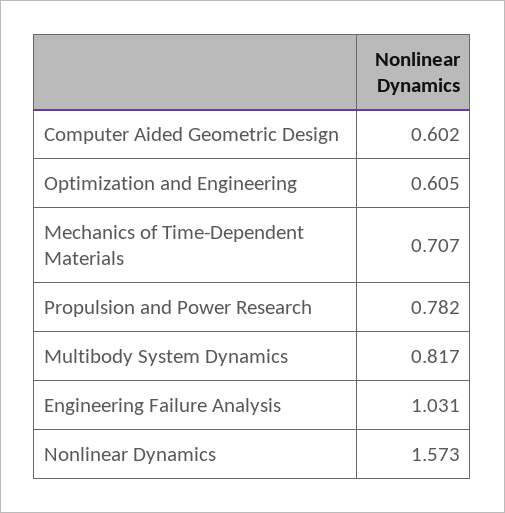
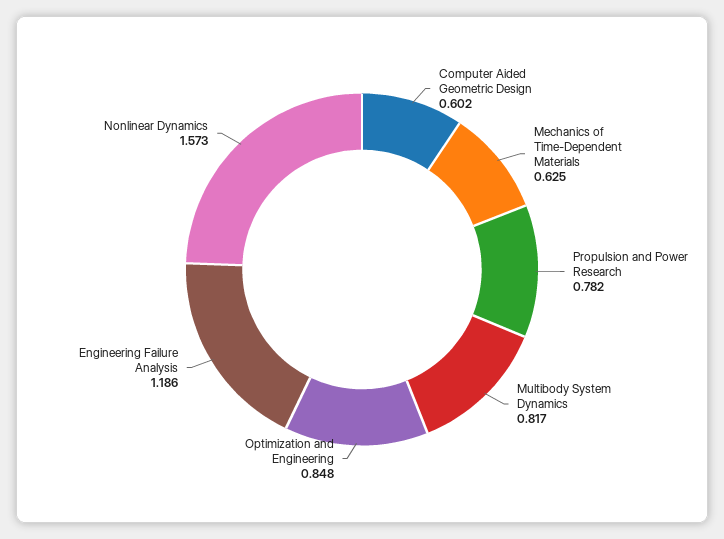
  {
    "Computer Aided Geometric Design": 0.602,
-   "Optimization and Engineering": 0.605,
+   "Optimization and Engineering": 0.848,
-   "Mechanics of Time-Dependent Materials": 0.707,
+   "Mechanics of Time-Dependent Materials": 0.625,
    "Propulsion and Power Research": 0.782,
    "Multibody System Dynamics": 0.817,
-   "Engineering Failure Analysis": 1.031,
+   "Engineering Failure Analysis": 1.186,
    "Nonlinear Dynamics": 1.573
  }

